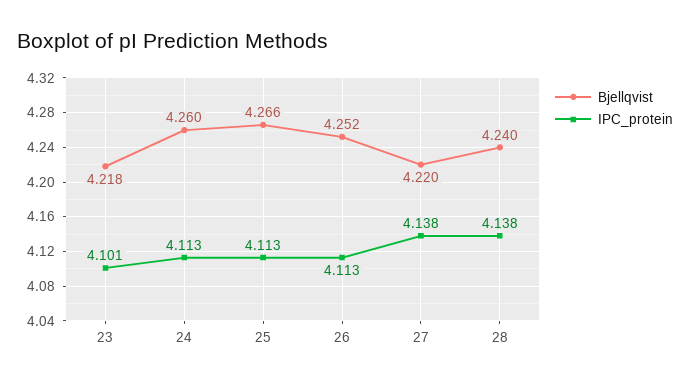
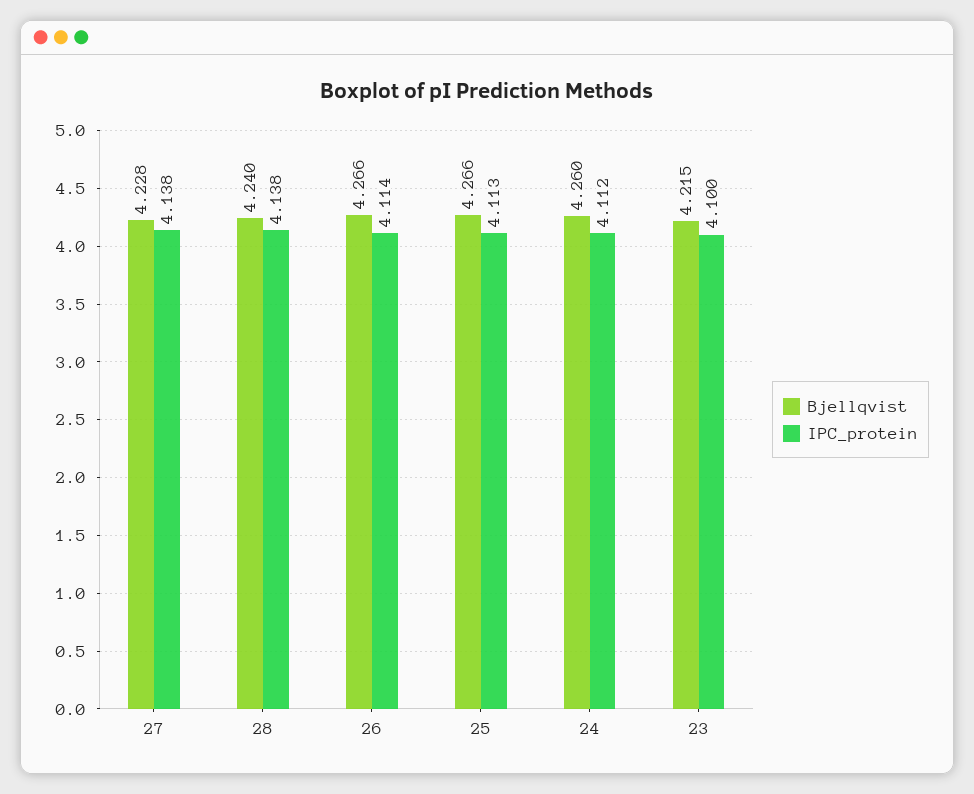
  {
    "Bjellqvist": {
-     "23": 4.218,
+     "23": 4.215,
      "24": 4.26,
      "25": 4.266,
-     "26": 4.252,
+     "26": 4.266,
-     "27": 4.22,
+     "27": 4.228,
      "28": 4.24
    },
    "IPC_protein": {
-     "23": 4.101,
+     "23": 4.1,
-     "24": 4.113,
+     "24": 4.112,
      "25": 4.113,
-     "26": 4.113,
+     "26": 4.114,
      "27": 4.138,
      "28": 4.138
    }
  }

